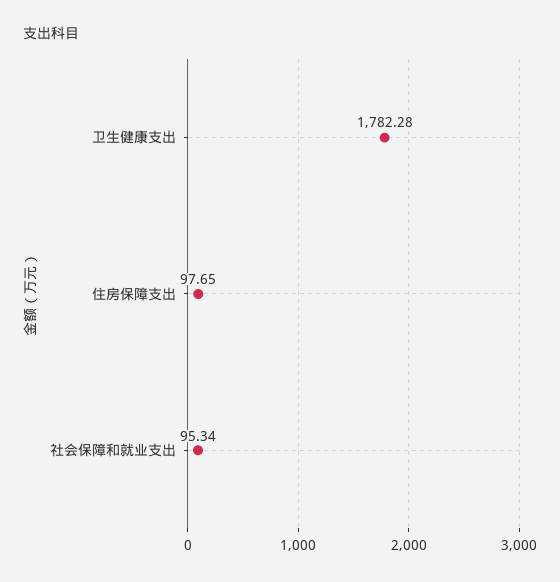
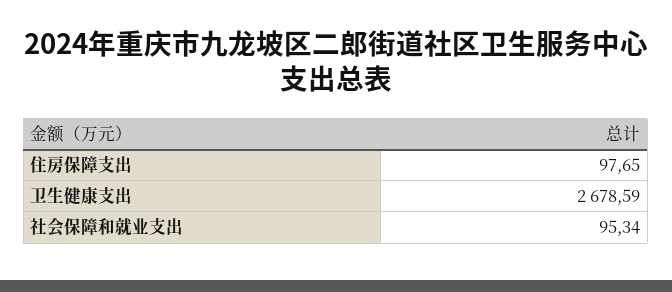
  {
-   "卫生健康支出": 1782.28,
+   "卫生健康支出": 2678.59,
    "住房保障支出": 97.65,
    "社会保障和就业支出": 95.34
  }

